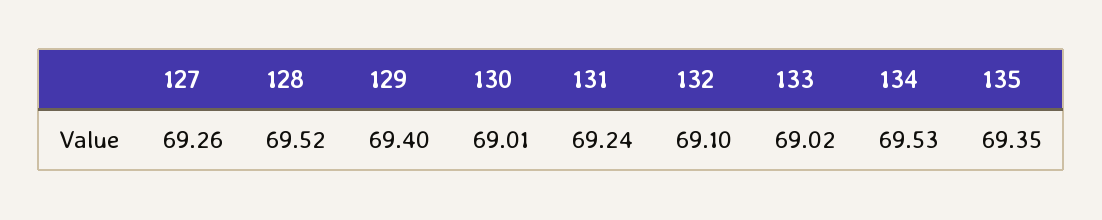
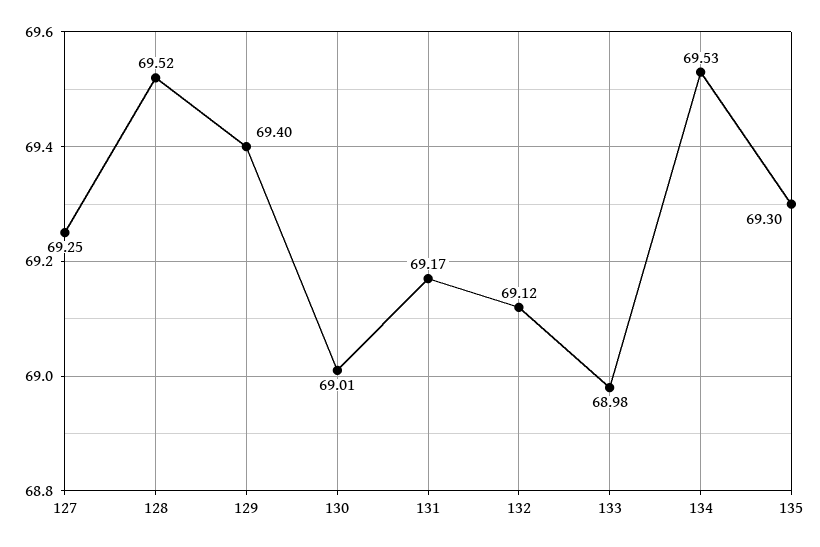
  {
-   "127": 69.26,
+   "127": 69.25,
    "128": 69.52,
    "129": 69.4,
    "130": 69.01,
-   "131": 69.24,
+   "131": 69.17,
-   "132": 69.1,
+   "132": 69.12,
-   "133": 69.02,
+   "133": 68.98,
    "134": 69.53,
-   "135": 69.35
+   "135": 69.3
  }

